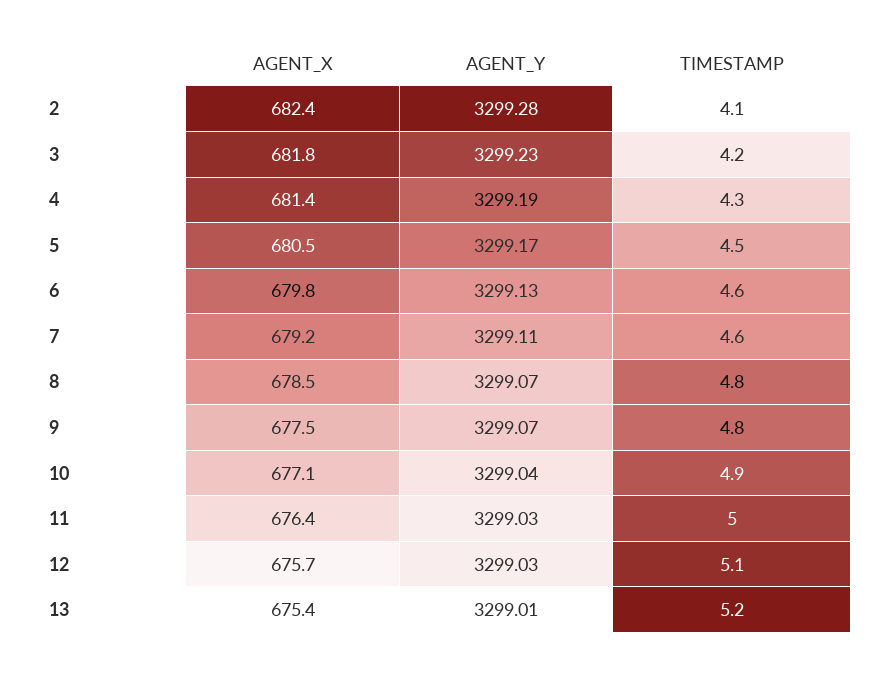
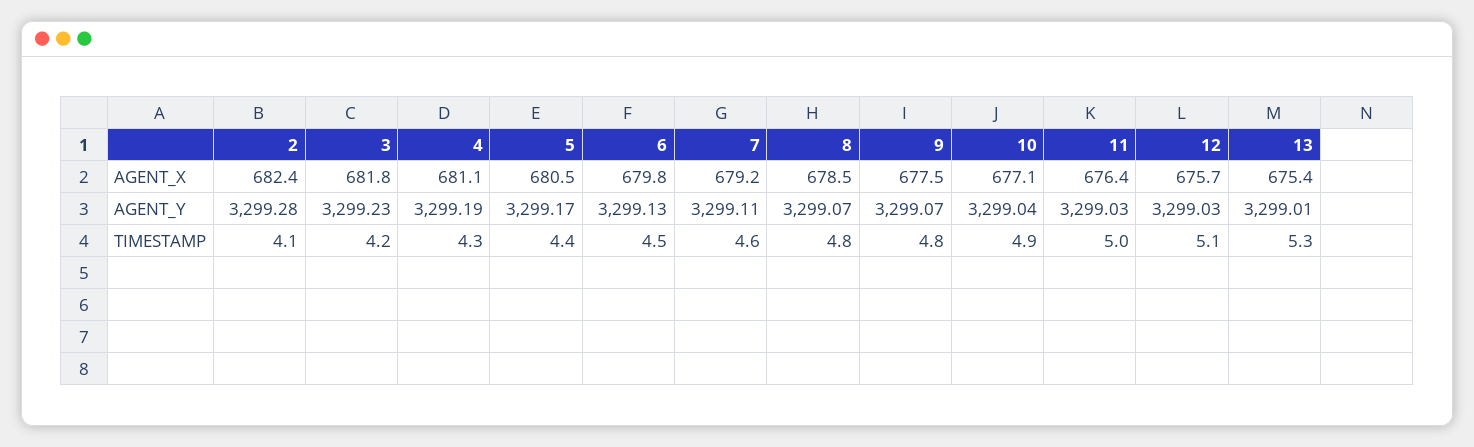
  {
    "AGENT_X": {
      "2": 682.4,
      "3": 681.8,
-     "4": 681.4,
+     "4": 681.1,
      "5": 680.5,
      "6": 679.8,
      "7": 679.2,
      "8": 678.5,
      "9": 677.5,
      "10": 677.1,
      "11": 676.4,
      "12": 675.7,
      "13": 675.4
    },
    "AGENT_Y": {
      "2": 3299.28,
      "3": 3299.23,
      "4": 3299.19,
      "5": 3299.17,
      "6": 3299.13,
      "7": 3299.11,
      "8": 3299.07,
      "9": 3299.07,
      "10": 3299.04,
      "11": 3299.03,
      "12": 3299.03,
      "13": 3299.01
    },
    "TIMESTAMP": {
      "2": 4.1,
      "3": 4.2,
      "4": 4.3,
-     "5": 4.5,
+     "5": 4.4,
-     "6": 4.6,
+     "6": 4.5,
      "7": 4.6,
      "8": 4.8,
      "9": 4.8,
      "10": 4.9,
      "11": 5,
      "12": 5.1,
-     "13": 5.2
+     "13": 5.3
    }
  }

